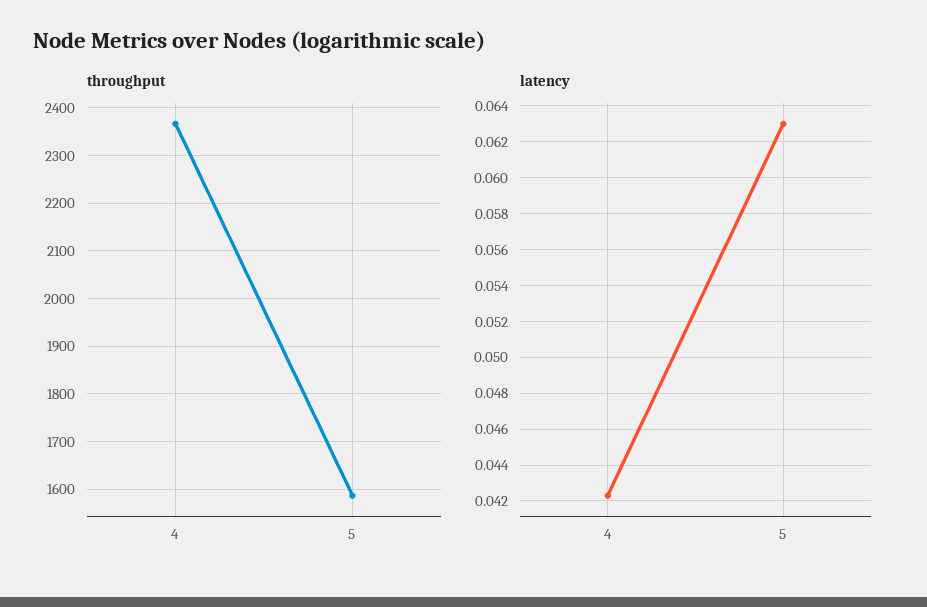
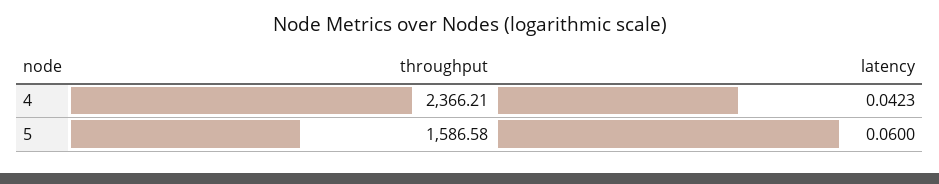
  {
    "throughput": {
      "4": 2366.21,
      "5": 1586.58
    },
    "latency": {
      "4": 0.0423,
-     "5": 0.063
+     "5": 0.06
    }
  }

